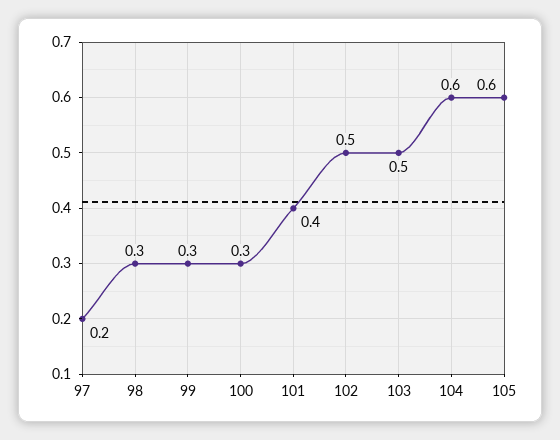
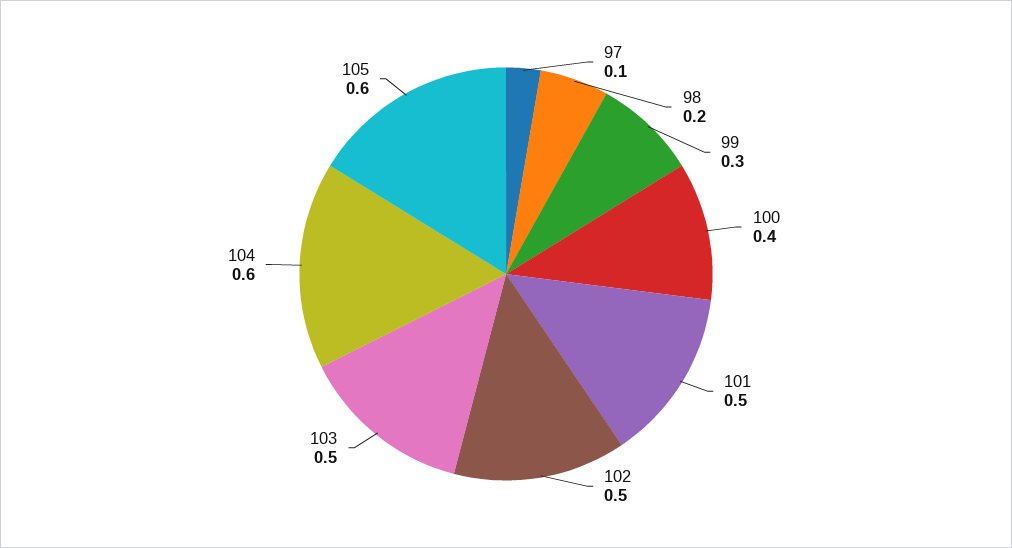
  {
-   "97": 0.2,
+   "97": 0.1,
-   "98": 0.3,
+   "98": 0.2,
    "99": 0.3,
-   "100": 0.3,
+   "100": 0.4,
-   "101": 0.4,
+   "101": 0.5,
    "102": 0.5,
    "103": 0.5,
    "104": 0.6,
    "105": 0.6
  }

